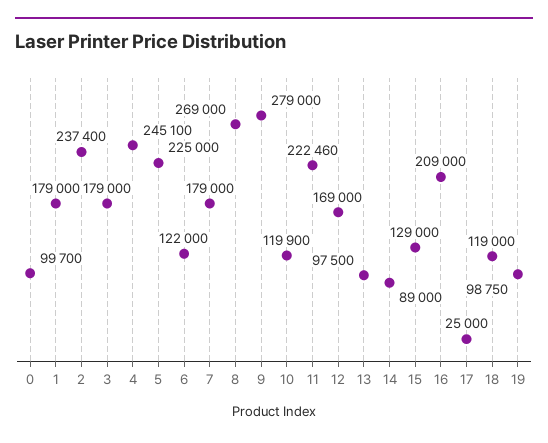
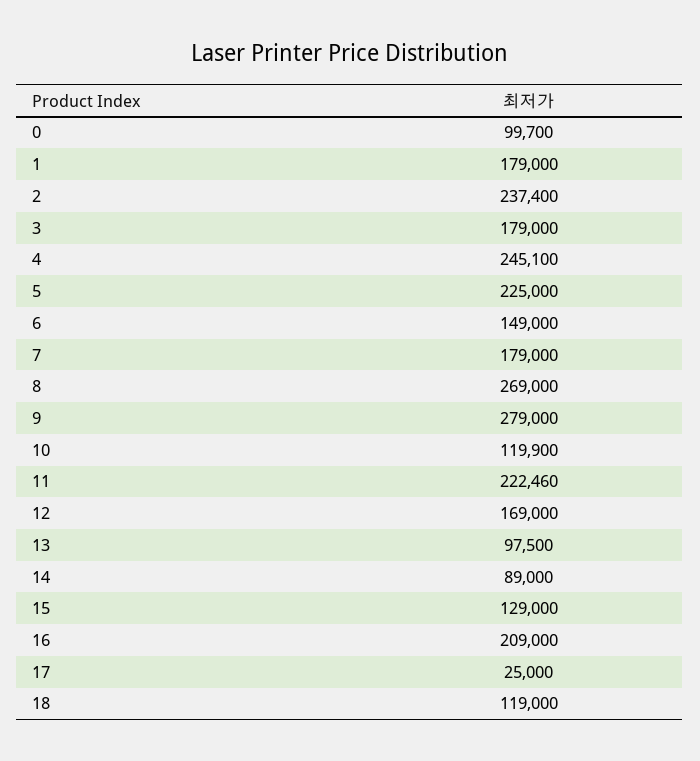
  {
    "0": 99700,
    "1": 179000,
    "2": 237400,
    "3": 179000,
    "4": 245100,
    "5": 225000,
-   "6": 122000,
+   "6": 149000,
    "7": 179000,
    "8": 269000,
    "9": 279000,
    "10": 119900,
    "11": 222460,
    "12": 169000,
    "13": 97500,
    "14": 89000,
    "15": 129000,
    "16": 209000,
    "17": 25000,
-   "18": 119000,
+   "18": 119000
-   "19": 98750
  }

